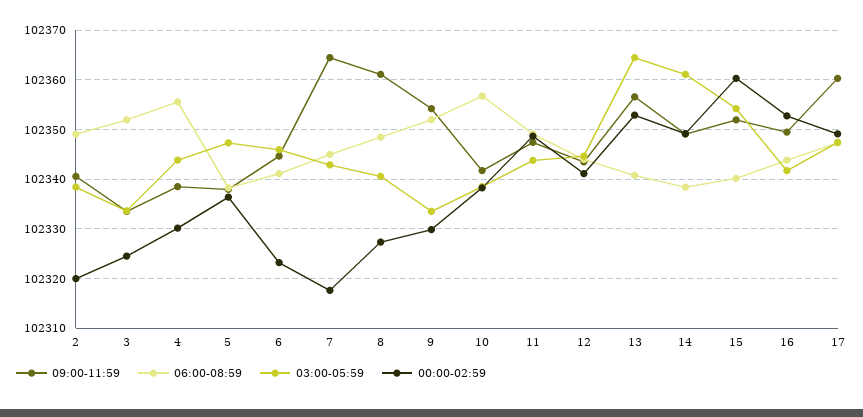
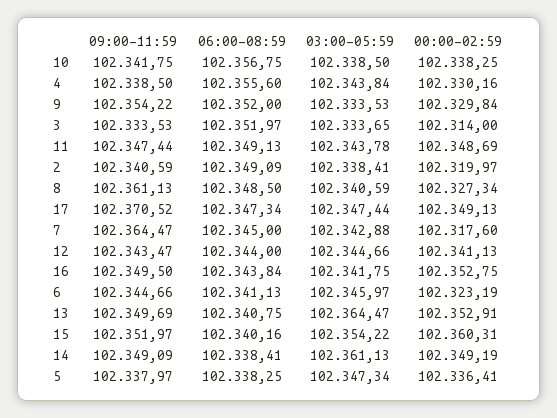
  {
    "09:00-11:59": {
      "2": 102340.59,
      "3": 102333.53,
      "4": 102338.5,
      "5": 102337.97,
      "6": 102344.66,
      "7": 102364.47,
      "8": 102361.13,
      "9": 102354.22,
      "10": 102341.75,
      "11": 102347.44,
      "12": 102343.47,
-     "13": 102356,
+     "13": 102349.69,
      "14": 102349.09,
      "15": 102351.97,
      "16": 102349.5,
-     "17": 102360
+     "17": 102370.52
    },
    "06:00-08:59": {
      "2": 102349.09,
      "3": 102351.97,
      "4": 102355.6,
      "5": 102338.25,
      "6": 102341.13,
      "7": 102345,
      "8": 102348.5,
      "9": 102352,
      "10": 102356.75,
      "11": 102349.13,
      "12": 102344,
      "13": 102340.75,
      "14": 102338.41,
      "15": 102340.16,
      "16": 102343.84,
      "17": 102347.34
    },
    "03:00-05:59": {
      "2": 102338.41,
      "3": 102333.65,
      "4": 102343.84,
      "5": 102347.34,
      "6": 102345.97,
      "7": 102342.88,
      "8": 102340.59,
      "9": 102333.53,
      "10": 102338.5,
      "11": 102343.78,
      "12": 102344.66,
      "13": 102364.47,
      "14": 102361.13,
      "15": 102354.22,
      "16": 102341.75,
      "17": 102347.44
    },
    "00:00-02:59": {
      "2": 102319.97,
-     "3": 102324,
+     "3": 102314,
      "4": 102330.16,
      "5": 102336.41,
      "6": 102323.19,
      "7": 102317.6,
      "8": 102327.34,
      "9": 102329.84,
      "10": 102338.25,
      "11": 102348.69,
      "12": 102341.13,
      "13": 102352.91,
      "14": 102349.19,
      "15": 102360.31,
      "16": 102352.75,
      "17": 102349.13
    }
  }

